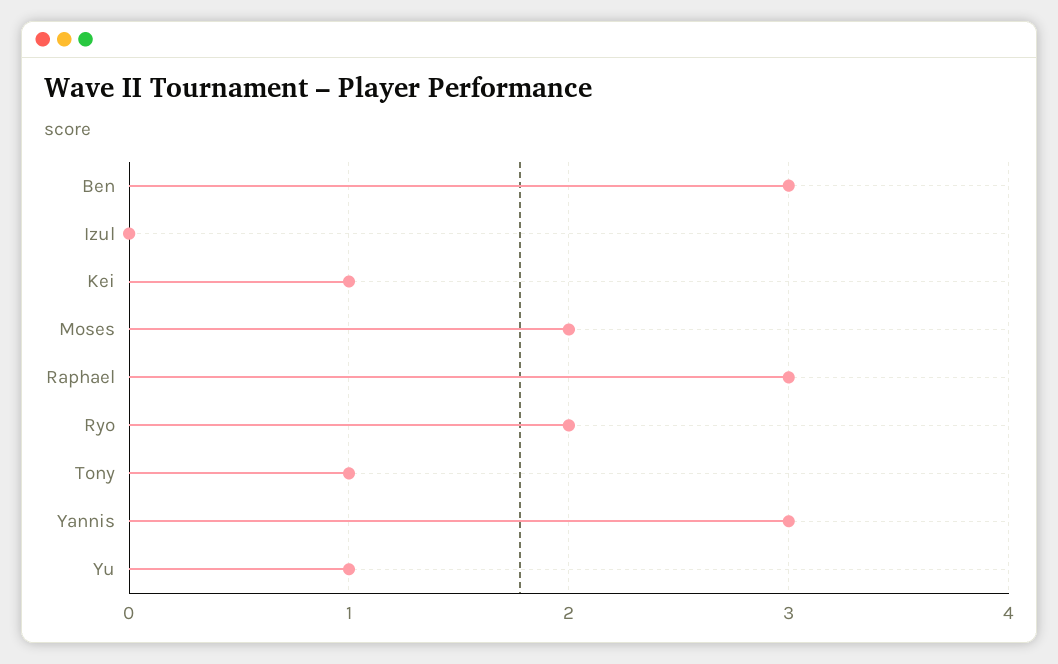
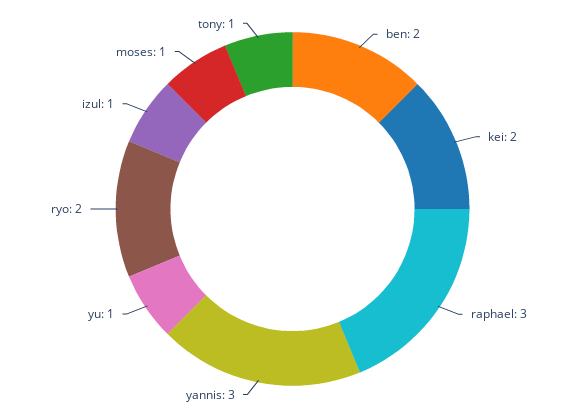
  {
-   "Ben": 3,
+   "Ben": 2,
-   "Izul": 0,
+   "Izul": 1,
-   "Kei": 1,
+   "Kei": 2,
-   "Moses": 2,
+   "Moses": 1,
    "Raphael": 3,
    "Ryo": 2,
    "Tony": 1,
    "Yannis": 3,
    "Yu": 1
  }

